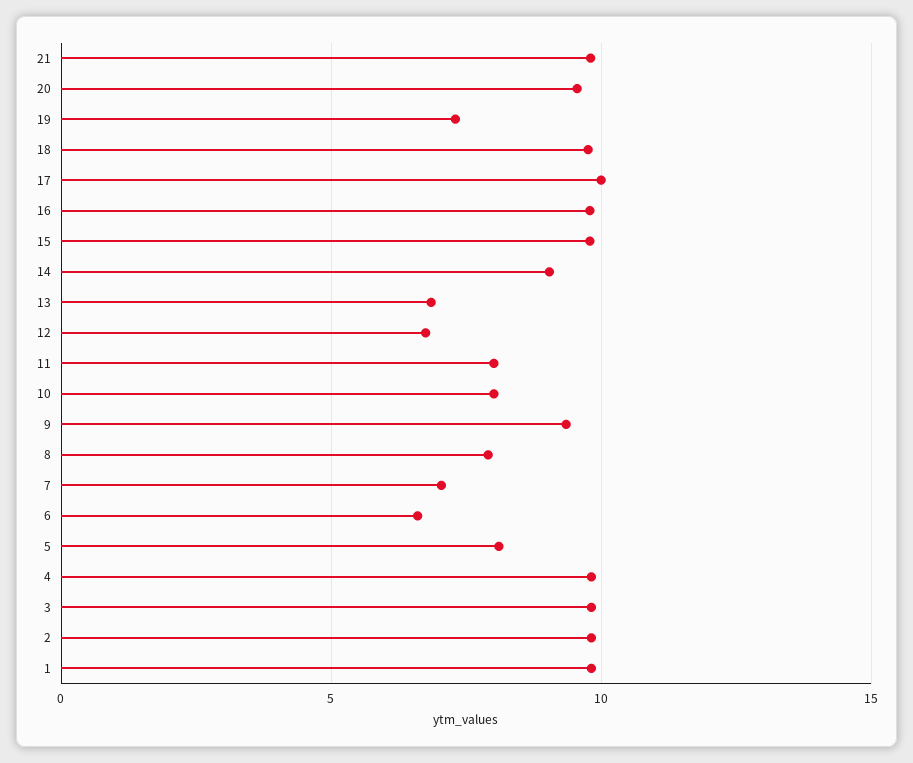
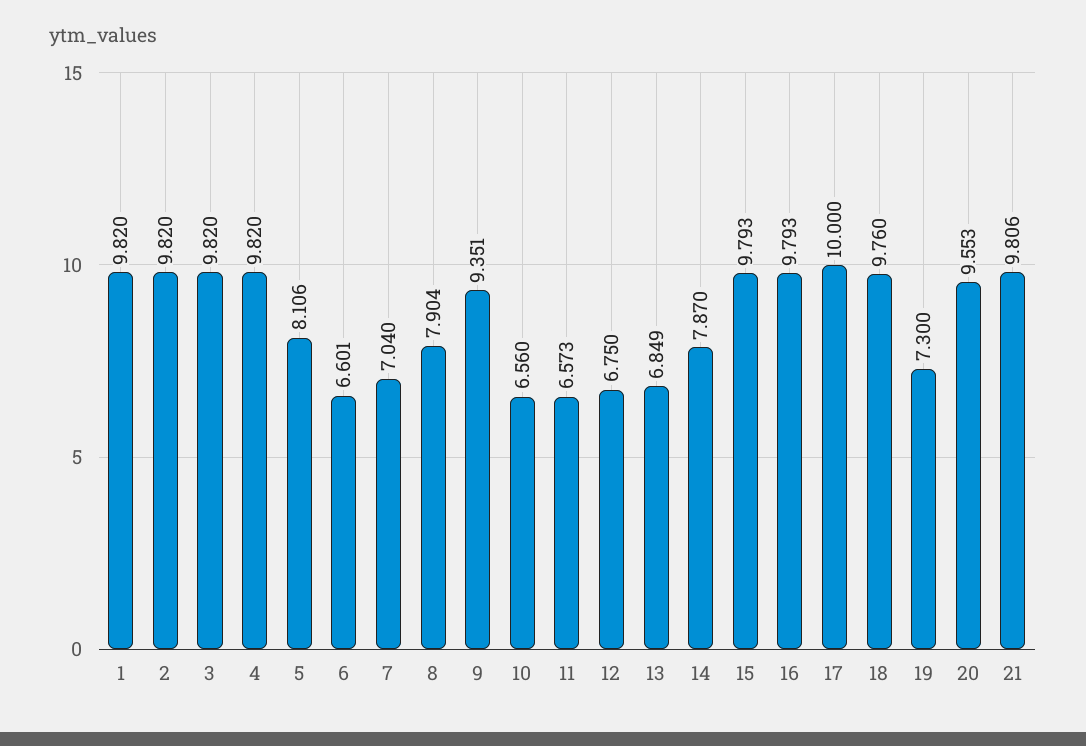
  {
    "21": 9.806,
    "20": 9.553,
    "19": 7.3,
    "18": 9.76,
    "17": 10,
    "16": 9.793,
    "15": 9.793,
-   "14": 9,
+   "14": 7.87,
    "13": 6.849,
    "12": 6.75,
-   "11": 8,
+   "11": 6.573,
-   "10": 8,
+   "10": 6.56,
    "9": 9.351,
    "8": 7.904,
    "7": 7.04,
    "6": 6.601,
    "5": 8.106,
    "4": 9.82,
    "3": 9.82,
    "2": 9.82,
    "1": 9.82
  }

